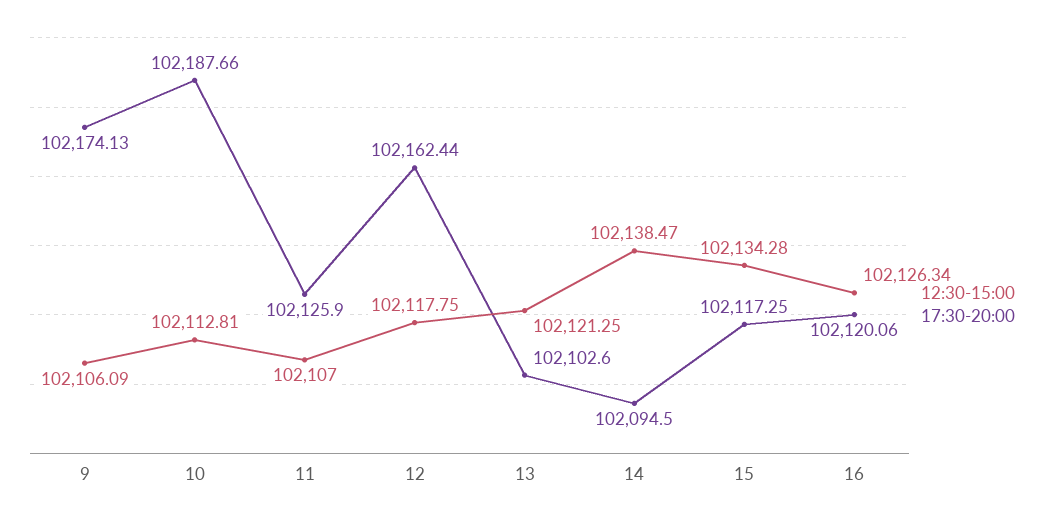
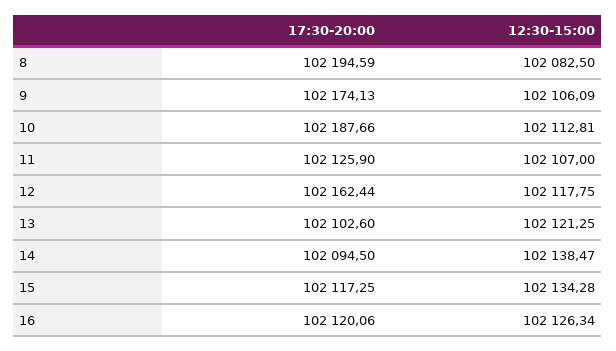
  {
    "12:30-15:00": {
      "9": 102106.09,
      "10": 102112.81,
      "11": 102107,
      "12": 102117.75,
      "13": 102121.25,
      "14": 102138.47,
      "15": 102134.28,
-     "16": 102126.34
+     "16": 102126.34,
+     "8": 102082.5
    },
    "17:30-20:00": {
      "9": 102174.13,
      "10": 102187.66,
      "11": 102125.9,
      "12": 102162.44,
      "13": 102102.6,
      "14": 102094.5,
      "15": 102117.25,
-     "16": 102120.06
+     "16": 102120.06,
+     "8": 102194.59
    }
  }

